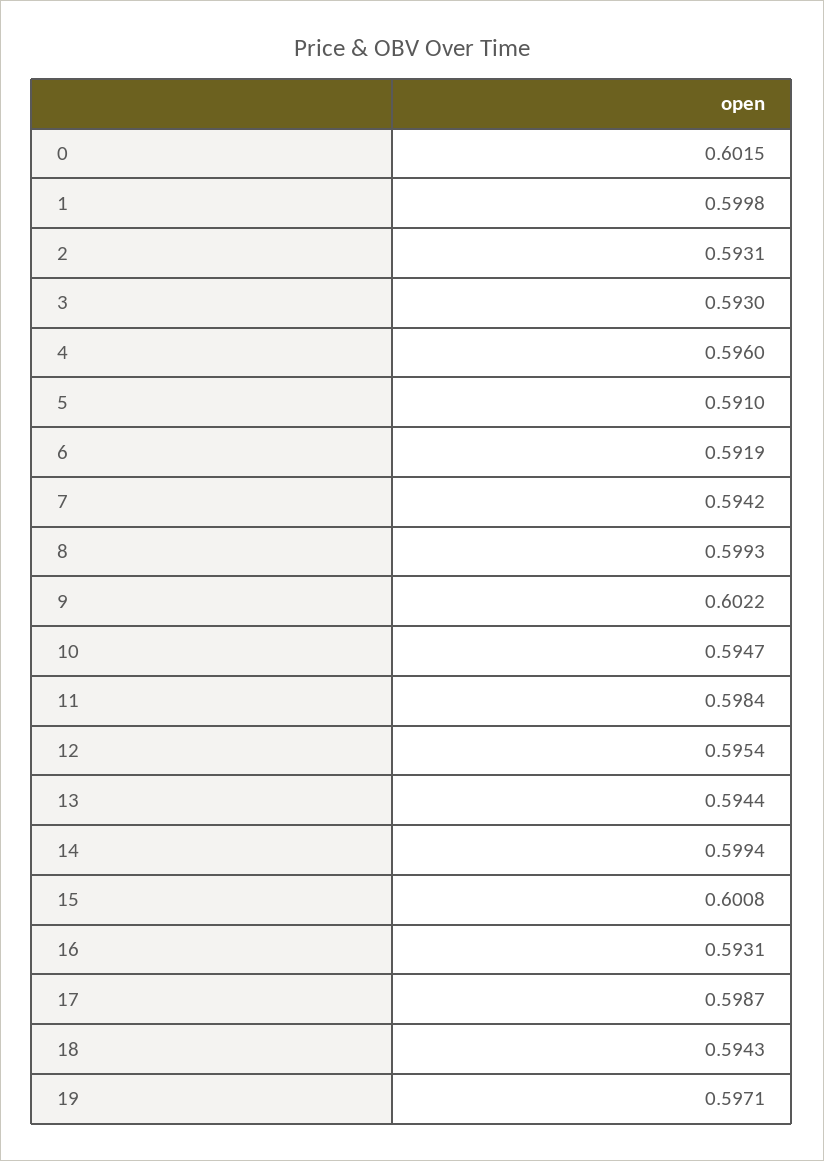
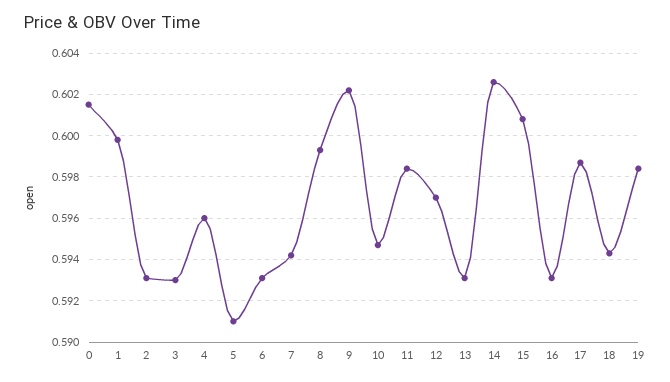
  {
    "0": 0.6015,
    "1": 0.5998,
    "2": 0.5931,
    "3": 0.593,
    "4": 0.596,
    "5": 0.591,
-   "6": 0.5919,
+   "6": 0.593,
    "7": 0.5942,
    "8": 0.5993,
    "9": 0.6022,
    "10": 0.5947,
    "11": 0.5984,
-   "12": 0.5954,
+   "12": 0.597,
-   "13": 0.5944,
+   "13": 0.593,
-   "14": 0.5994,
+   "14": 0.6025,
    "15": 0.6008,
    "16": 0.5931,
    "17": 0.5987,
    "18": 0.5943,
-   "19": 0.5971
+   "19": 0.5985
  }

